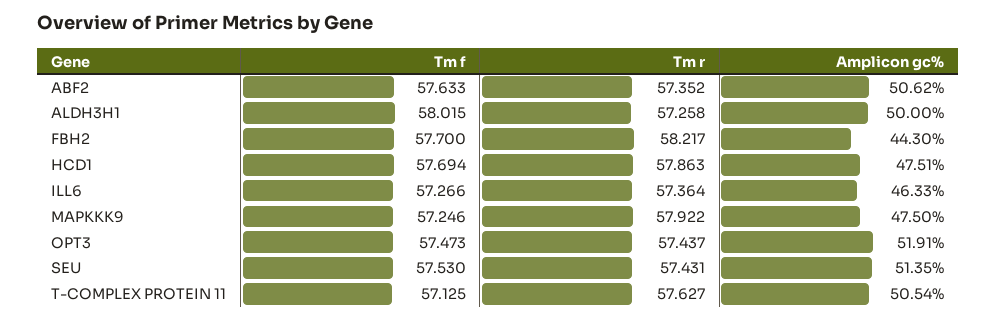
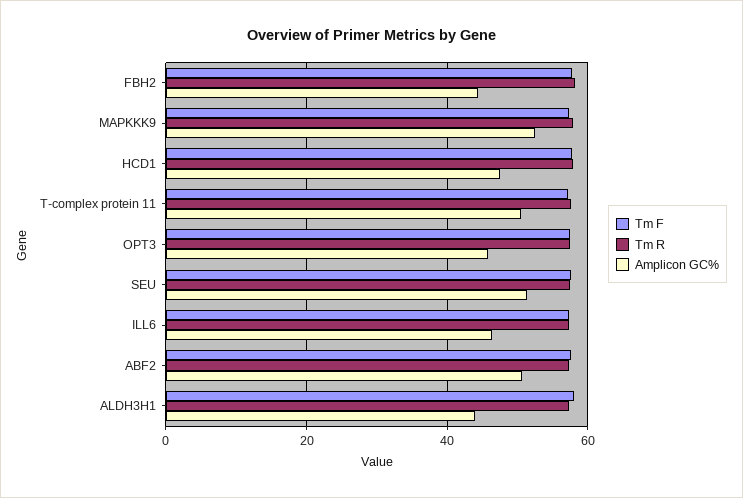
  {
    "Tm f": {
      "ABF2": 57.633,
      "ALDH3H1": 58.015,
      "FBH2": 57.7,
      "HCD1": 57.694,
      "ILL6": 57.266,
      "MAPKKK9": 57.246,
      "OPT3": 57.473,
      "SEU": 57.53,
      "T-COMPLEX PROTEIN 11": 57.125
    },
    "Tm r": {
      "ABF2": 57.352,
      "ALDH3H1": 57.258,
      "FBH2": 58.217,
      "HCD1": 57.863,
      "ILL6": 57.364,
      "MAPKKK9": 57.922,
      "OPT3": 57.437,
      "SEU": 57.431,
      "T-COMPLEX PROTEIN 11": 57.627
    },
    "Amplicon gc%": {
      "ABF2": 50.62,
-     "ALDH3H1": 50,
+     "ALDH3H1": 44,
      "FBH2": 44.3,
      "HCD1": 47.51,
      "ILL6": 46.33,
-     "MAPKKK9": 47.5,
+     "MAPKKK9": 52,
-     "OPT3": 51.91,
+     "OPT3": 46,
      "SEU": 51.35,
      "T-COMPLEX PROTEIN 11": 50.54
    }
  }

